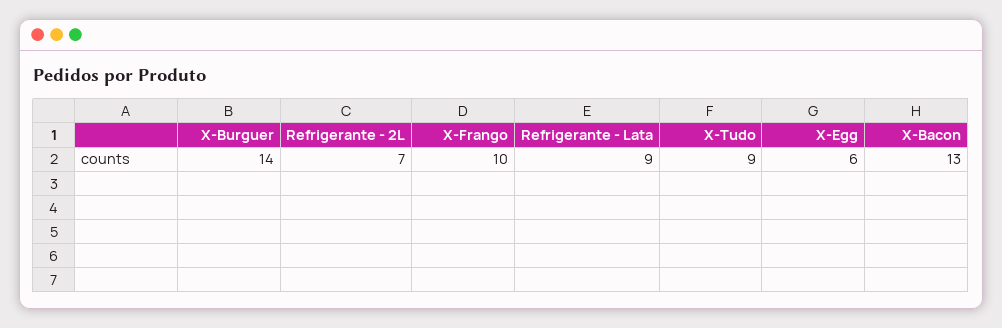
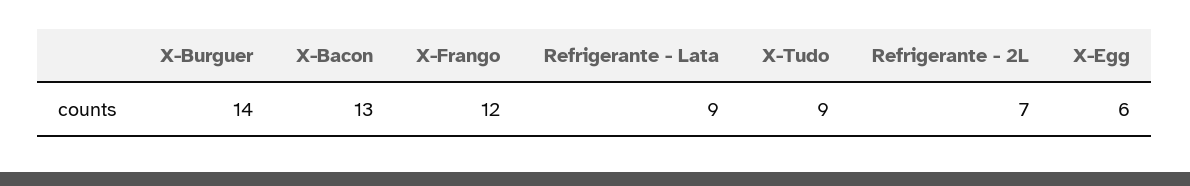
  {
    "X-Burguer": 14,
    "Refrigerante - 2L": 7,
-   "X-Frango": 10,
+   "X-Frango": 12,
    "Refrigerante - Lata": 9,
    "X-Tudo": 9,
    "X-Egg": 6,
    "X-Bacon": 13
  }

